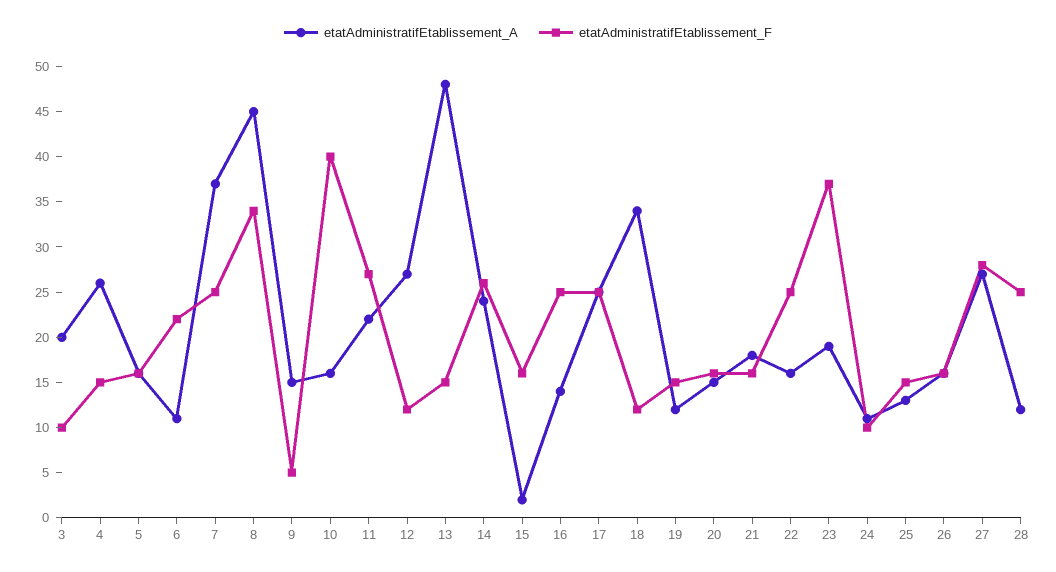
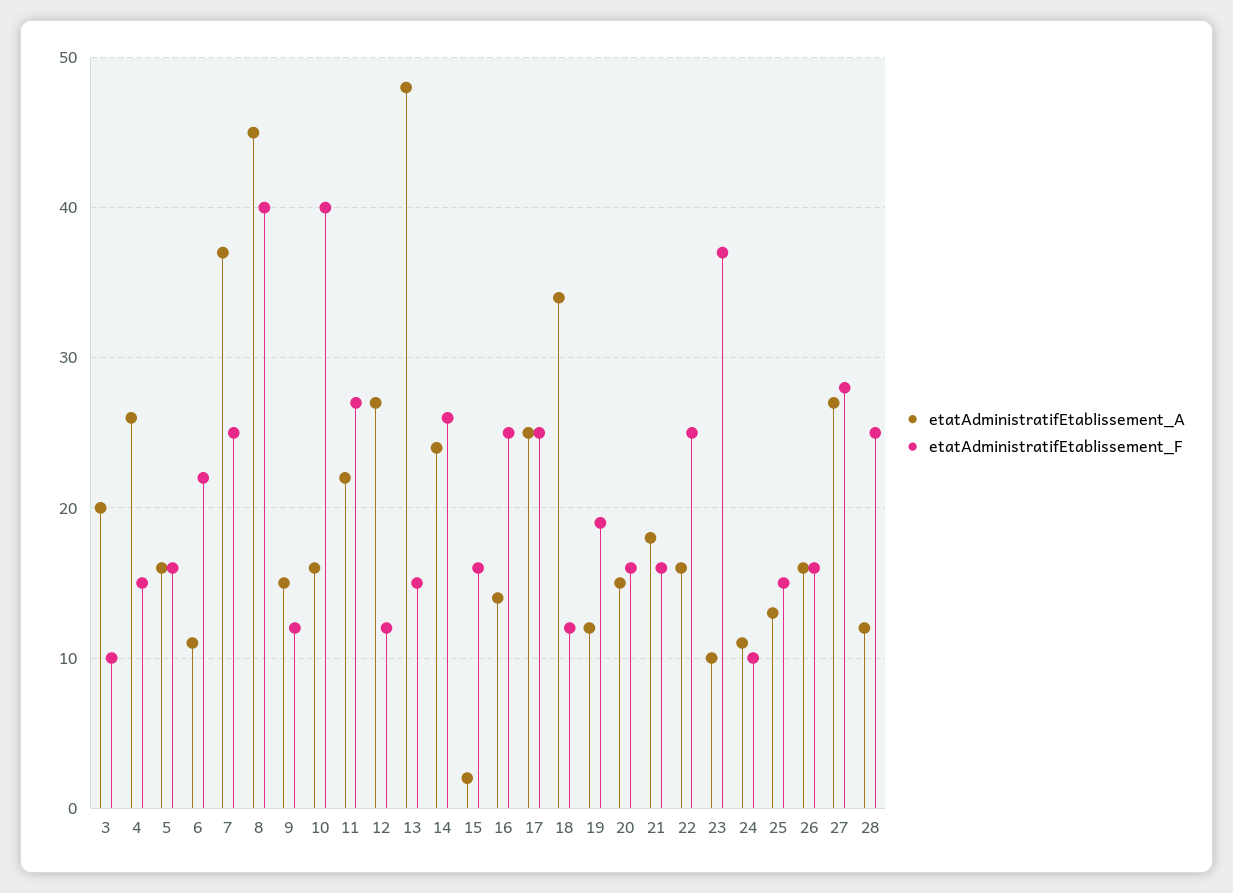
  {
    "etatAdministratifEtablissement_A": {
      "3": 20,
      "4": 26,
      "5": 16,
      "6": 11,
      "7": 37,
      "8": 45,
      "9": 15,
      "10": 16,
      "11": 22,
      "12": 27,
      "13": 48,
      "14": 24,
      "15": 2,
      "16": 14,
      "17": 25,
      "18": 34,
      "19": 12,
      "20": 15,
      "21": 18,
      "22": 16,
-     "23": 19,
+     "23": 10,
      "24": 11,
      "25": 13,
      "26": 16,
      "27": 27,
      "28": 12
    },
    "etatAdministratifEtablissement_F": {
      "3": 10,
      "4": 15,
      "5": 16,
      "6": 22,
      "7": 25,
-     "8": 34,
+     "8": 40,
-     "9": 5,
+     "9": 12,
      "10": 40,
      "11": 27,
      "12": 12,
      "13": 15,
      "14": 26,
      "15": 16,
      "16": 25,
      "17": 25,
      "18": 12,
-     "19": 15,
+     "19": 19,
      "20": 16,
      "21": 16,
      "22": 25,
      "23": 37,
      "24": 10,
      "25": 15,
      "26": 16,
      "27": 28,
      "28": 25
    }
  }

